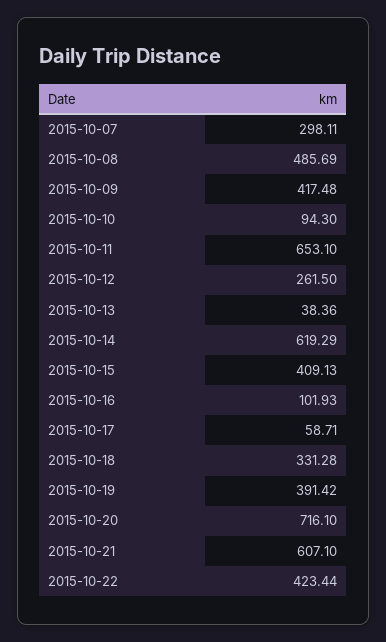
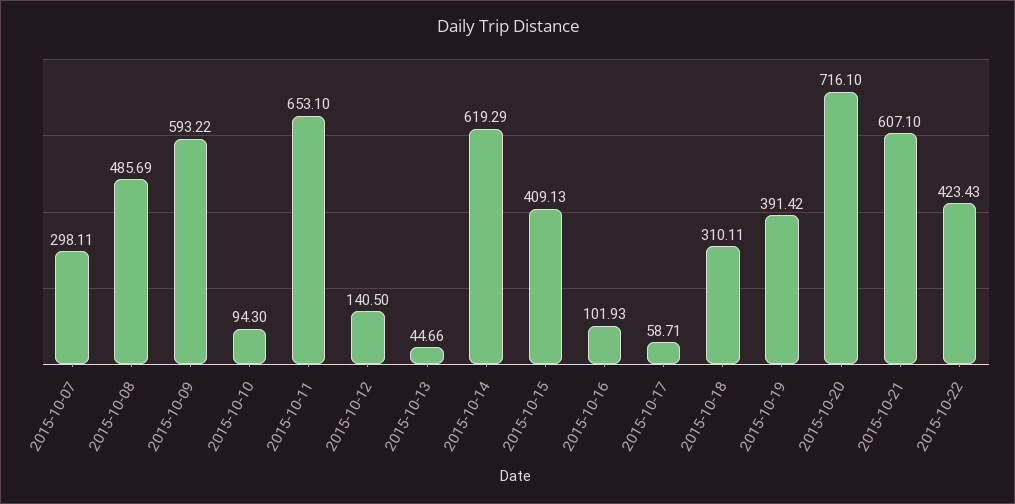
  {
    "2015-10-07": 298.11,
    "2015-10-08": 485.69,
-   "2015-10-09": 417.48,
+   "2015-10-09": 593.22,
    "2015-10-10": 94.3,
    "2015-10-11": 653.1,
-   "2015-10-12": 261.5,
+   "2015-10-12": 140.5,
-   "2015-10-13": 38.36,
+   "2015-10-13": 44.66,
    "2015-10-14": 619.29,
    "2015-10-15": 409.13,
    "2015-10-16": 101.93,
    "2015-10-17": 58.71,
-   "2015-10-18": 331.28,
+   "2015-10-18": 310.11,
    "2015-10-19": 391.42,
    "2015-10-20": 716.1,
    "2015-10-21": 607.1,
-   "2015-10-22": 423.44
+   "2015-10-22": 423.43
  }

